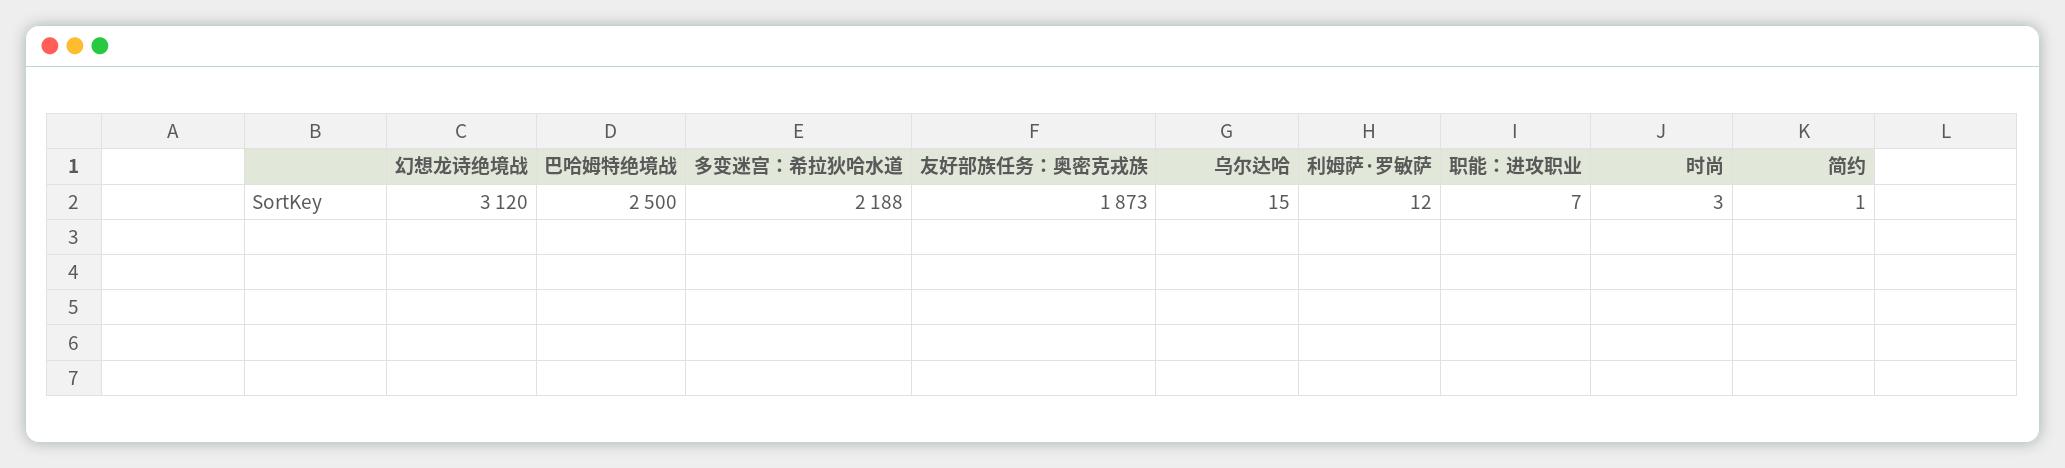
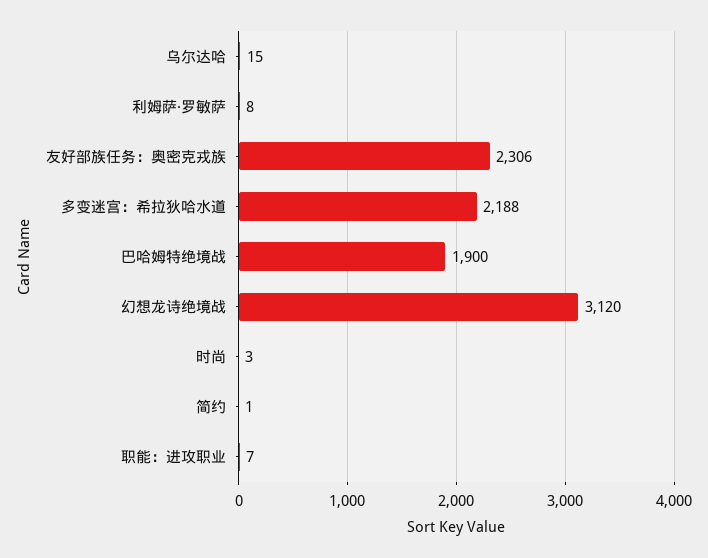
  {
    "幻想龙诗绝境战": 3120,
-   "巴哈姆特绝境战": 2500,
+   "巴哈姆特绝境战": 1900,
    "多变迷宫：希拉狄哈水道": 2188,
-   "友好部族任务：奥密克戎族": 1873,
+   "友好部族任务：奥密克戎族": 2306,
    "乌尔达哈": 15,
-   "利姆萨·罗敏萨": 12,
+   "利姆萨·罗敏萨": 8,
    "职能：进攻职业": 7,
    "时尚": 3,
    "简约": 1
  }

